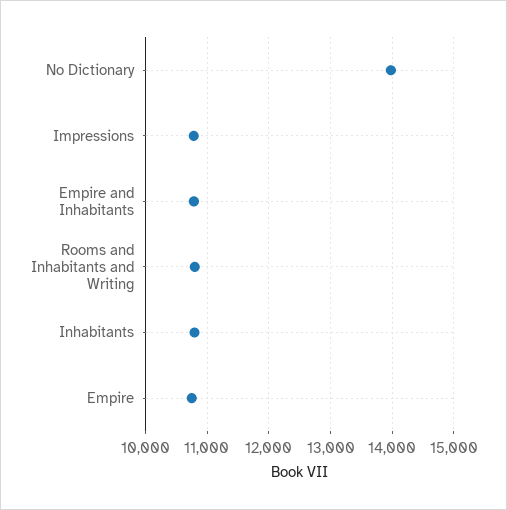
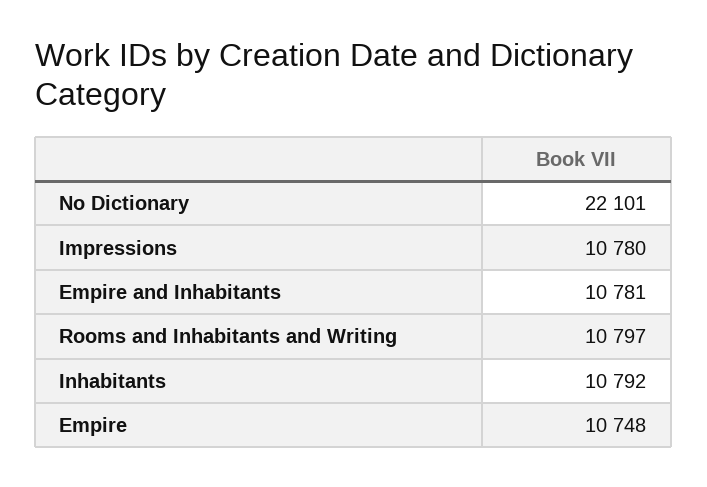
  {
-   "No Dictionary": 14000,
+   "No Dictionary": 22101,
    "Impressions": 10780,
    "Empire and Inhabitants": 10781,
    "Rooms and Inhabitants and Writing": 10797,
    "Inhabitants": 10792,
    "Empire": 10748
  }

